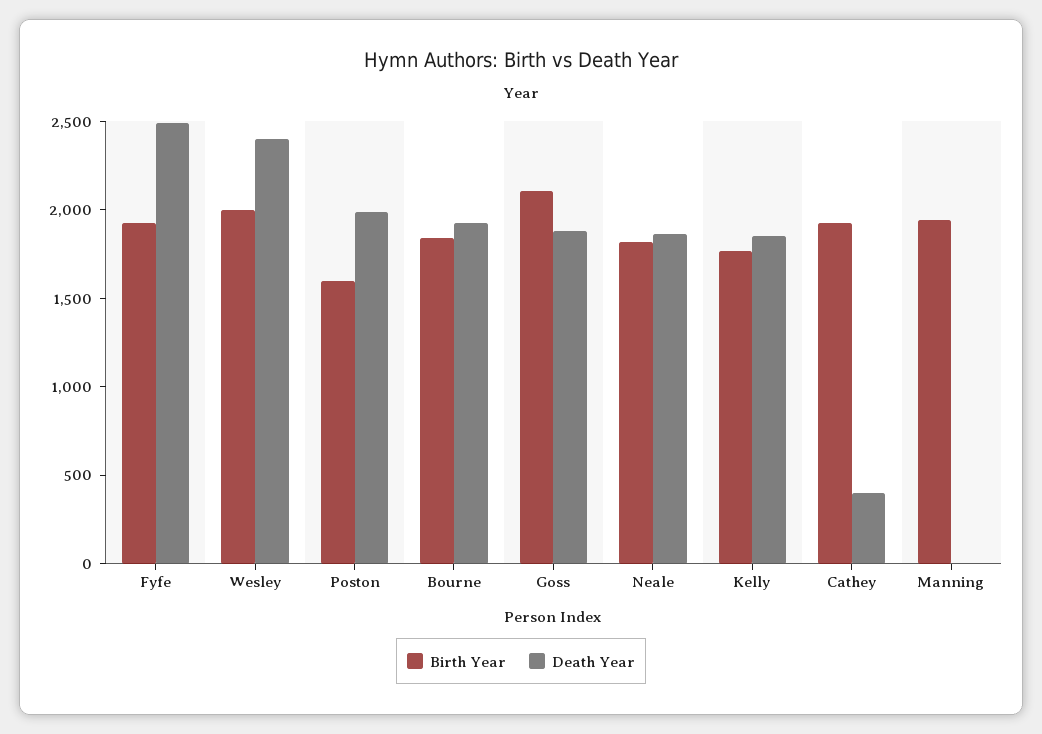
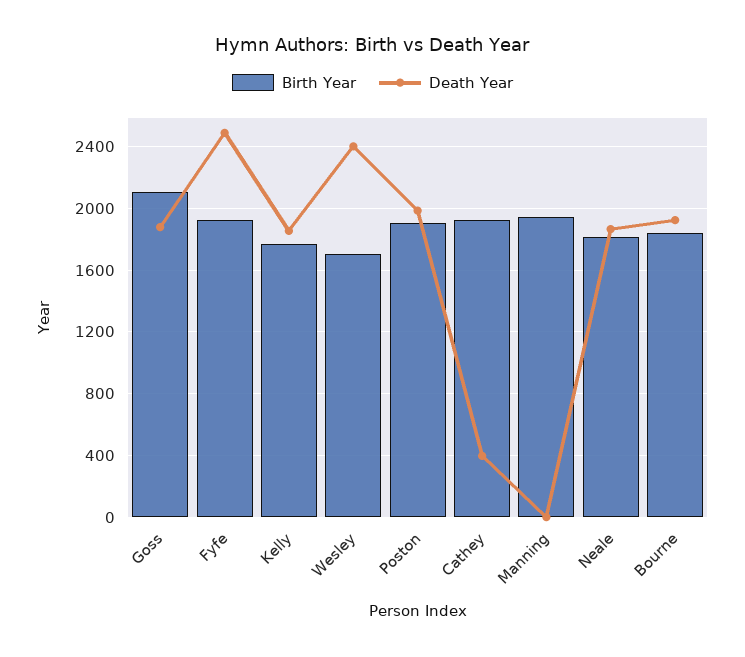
  {
    "Birth Year": {
      "Fyfe": 1950,
-     "Wesley": 2000,
+     "Wesley": 1700,
-     "Poston": 1600,
+     "Poston": 1900,
      "Bourne": 1850,
      "Goss": 2100,
      "Neale": 1800,
      "Kelly": 1750,
      "Cathey": 1950,
      "Manning": 1950
    },
    "Death Year": {
      "Fyfe": 2500,
      "Wesley": 2400,
      "Poston": 2000,
      "Bourne": 1950,
      "Goss": 1900,
      "Neale": 1850,
      "Kelly": 1850,
      "Cathey": 400,
      "Manning": 0
    }
  }

